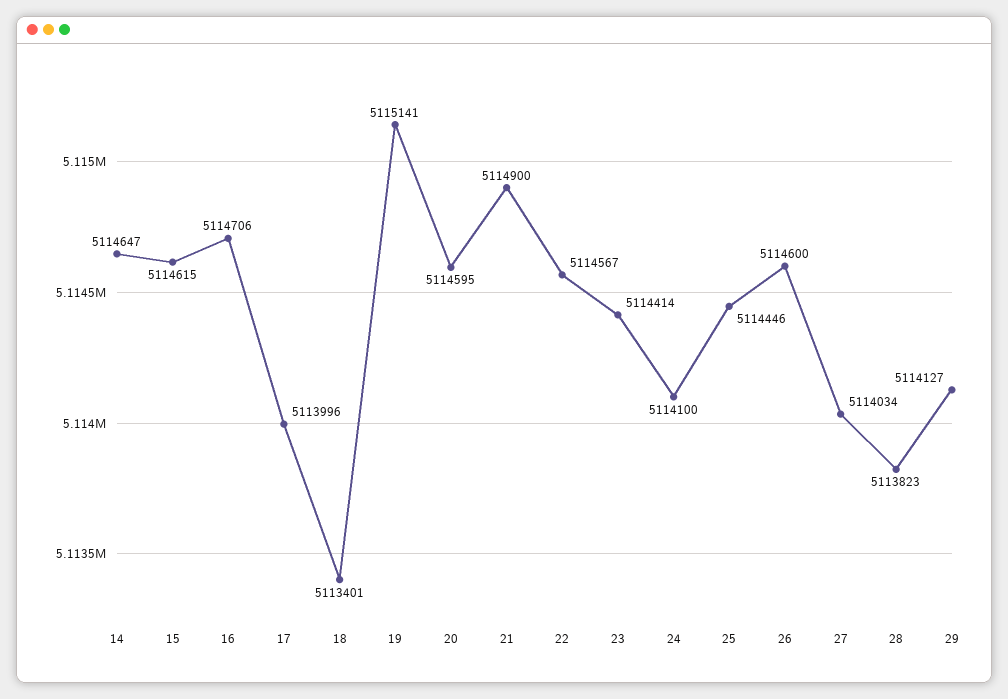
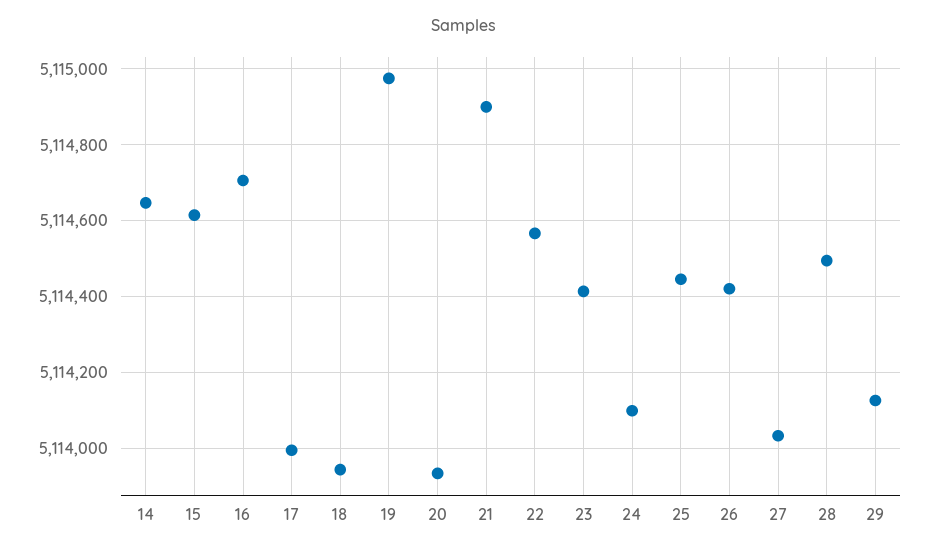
  {
    "14": 5114647,
    "15": 5114615,
    "16": 5114706,
    "17": 5113996,
-   "18": 5113401,
+   "18": 5113940,
-   "19": 5115141,
+   "19": 5114980,
-   "20": 5114595,
+   "20": 5113940,
    "21": 5114900,
    "22": 5114567,
    "23": 5114414,
    "24": 5114100,
    "25": 5114446,
-   "26": 5114600,
+   "26": 5114420,
    "27": 5114034,
-   "28": 5113823,
+   "28": 5114500,
    "29": 5114127
  }

